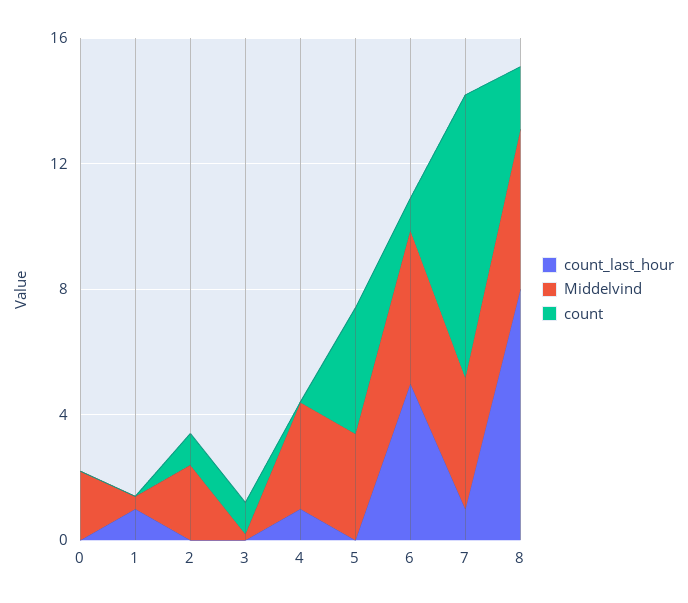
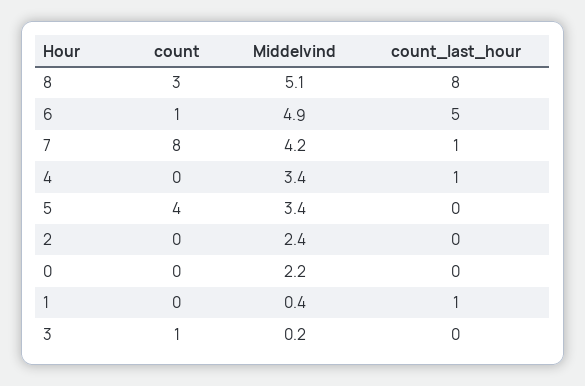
  {
    "count_last_hour": {
      "0": 0,
      "1": 1,
      "2": 0,
      "3": 0,
      "4": 1,
      "5": 0,
      "6": 5,
      "7": 1,
      "8": 8
    },
    "Middelvind": {
      "0": 2.2,
      "1": 0.4,
      "2": 2.4,
      "3": 0.2,
      "4": 3.4,
      "5": 3.4,
      "6": 4.9,
      "7": 4.2,
      "8": 5.1
    },
    "count": {
      "0": 0,
      "1": 0,
-     "2": 1,
+     "2": 0,
      "3": 1,
      "4": 0,
      "5": 4,
      "6": 1,
-     "7": 9,
+     "7": 8,
-     "8": 2
+     "8": 3
    }
  }

